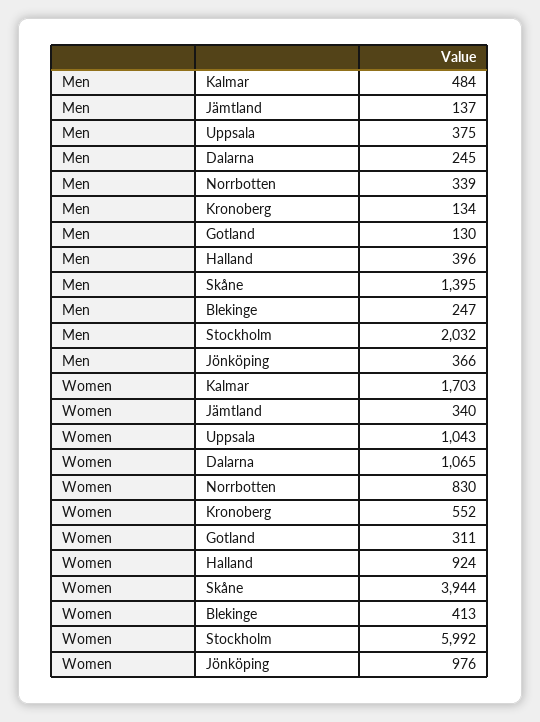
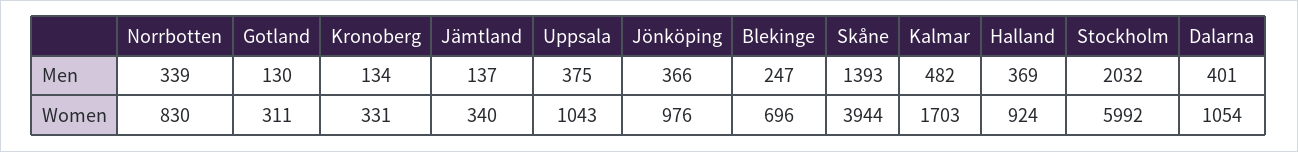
  {
    "Men": {
-     "Kalmar": 484,
+     "Kalmar": 482,
      "Jämtland": 137,
      "Uppsala": 375,
-     "Dalarna": 245,
+     "Dalarna": 401,
      "Norrbotten": 339,
      "Kronoberg": 134,
      "Gotland": 130,
-     "Halland": 396,
+     "Halland": 369,
-     "Skåne": 1395,
+     "Skåne": 1393,
      "Blekinge": 247,
      "Stockholm": 2032,
      "Jönköping": 366
    },
    "Women": {
      "Kalmar": 1703,
      "Jämtland": 340,
      "Uppsala": 1043,
-     "Dalarna": 1065,
+     "Dalarna": 1054,
      "Norrbotten": 830,
-     "Kronoberg": 552,
+     "Kronoberg": 331,
      "Gotland": 311,
      "Halland": 924,
      "Skåne": 3944,
-     "Blekinge": 413,
+     "Blekinge": 696,
      "Stockholm": 5992,
      "Jönköping": 976
    }
  }

